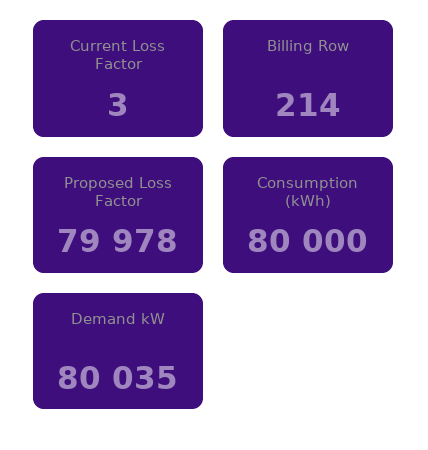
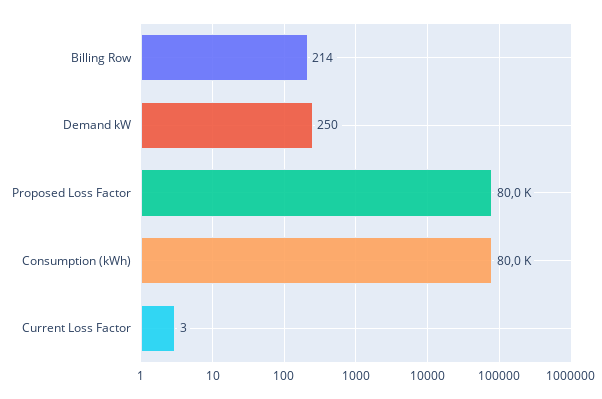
  {
    "Current Loss Factor": 3,
    "Billing Row": 214,
    "Proposed Loss Factor": 79978,
    "Consumption (kWh)": 80000,
-   "Demand kW": 80035
+   "Demand kW": 250
  }

